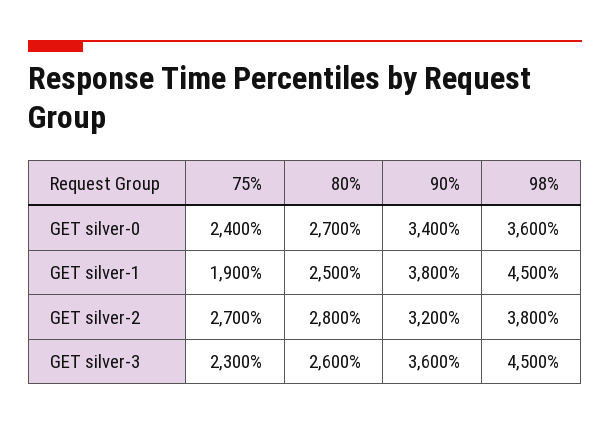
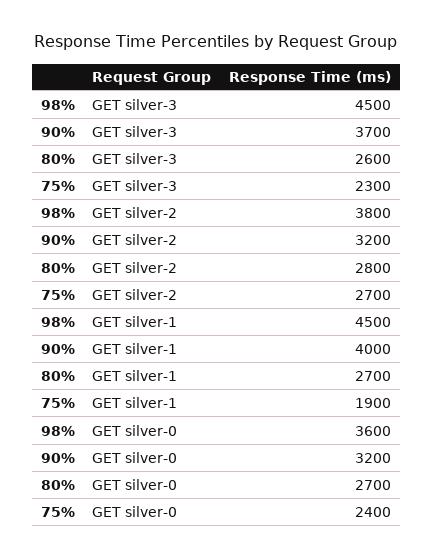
  {
    "75%": {
      "GET silver-0": 2400,
      "GET silver-1": 1900,
      "GET silver-2": 2700,
      "GET silver-3": 2300
    },
    "80%": {
      "GET silver-0": 2700,
-     "GET silver-1": 2500,
+     "GET silver-1": 2700,
      "GET silver-2": 2800,
      "GET silver-3": 2600
    },
    "90%": {
-     "GET silver-0": 3400,
+     "GET silver-0": 3200,
-     "GET silver-1": 3800,
+     "GET silver-1": 4000,
      "GET silver-2": 3200,
-     "GET silver-3": 3600
+     "GET silver-3": 3700
    },
    "98%": {
      "GET silver-0": 3600,
      "GET silver-1": 4500,
      "GET silver-2": 3800,
      "GET silver-3": 4500
    }
  }

